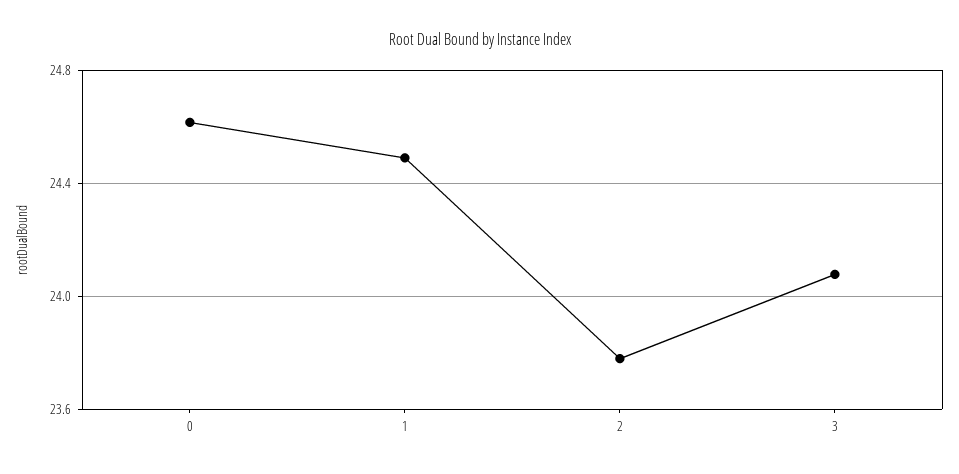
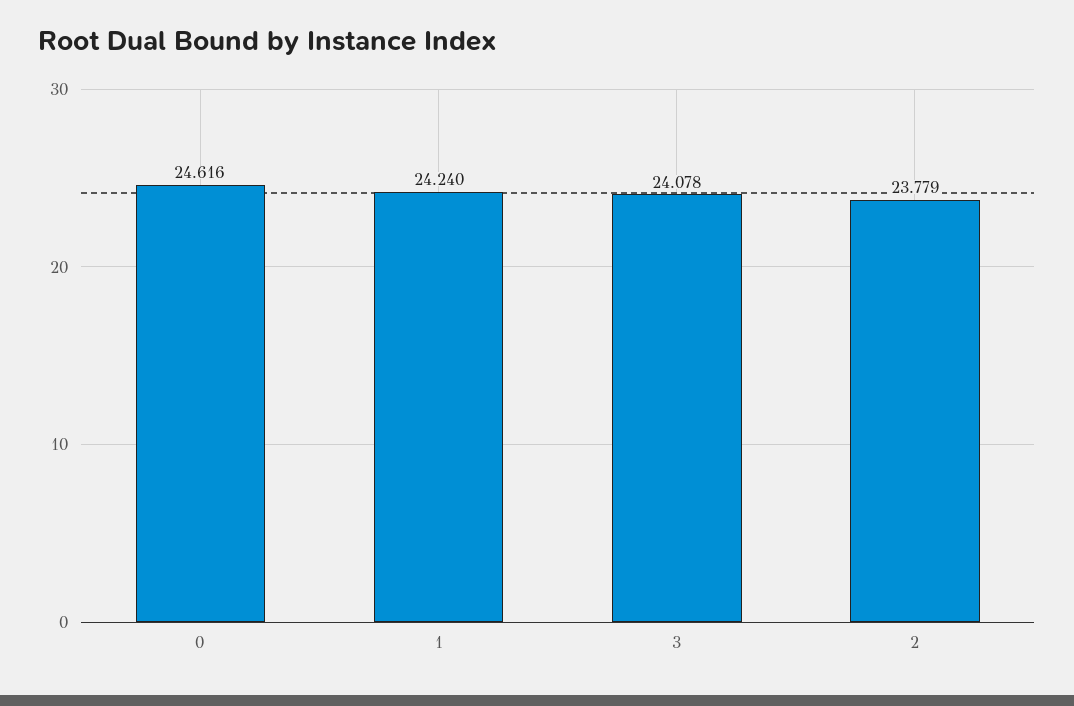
  {
    "0": 24.616,
-   "1": 24.5,
+   "1": 24.24,
    "2": 23.779,
    "3": 24.078
  }

